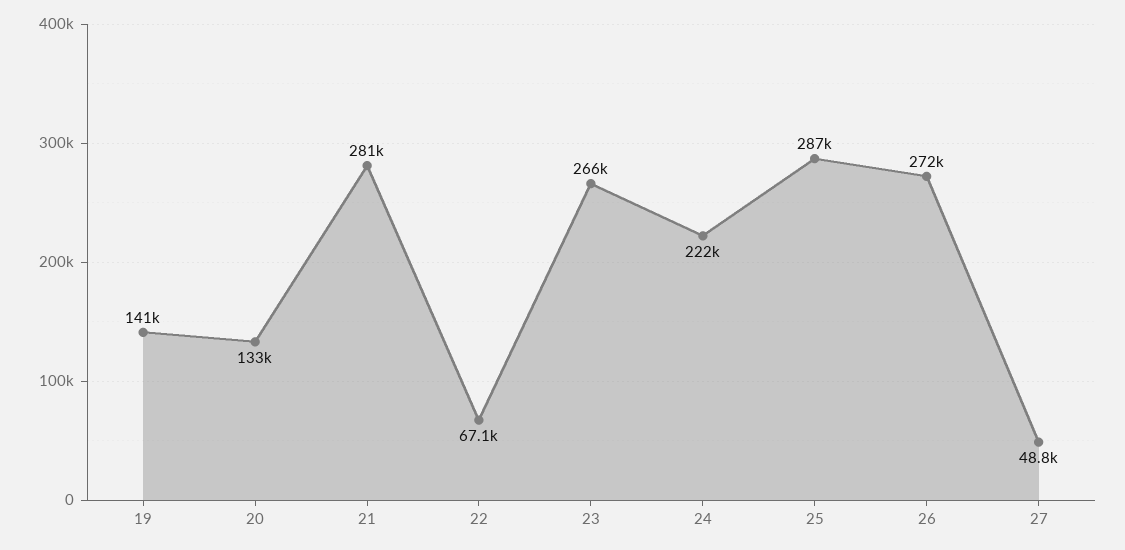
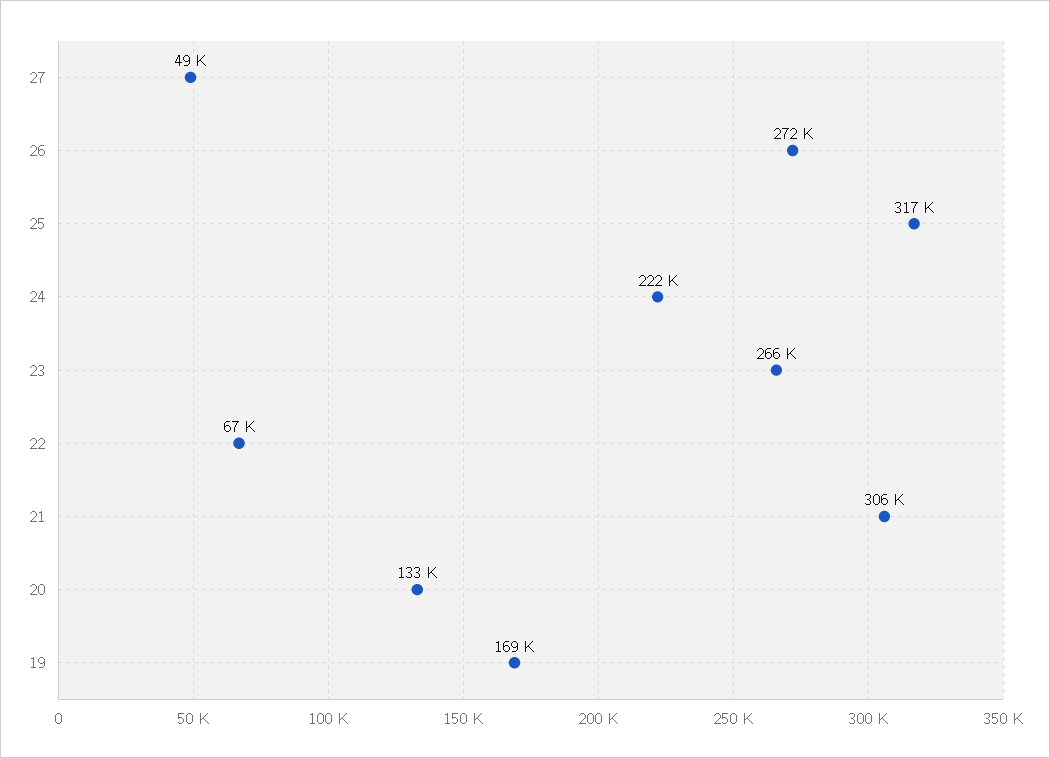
  {
-   "19": 141000,
+   "19": 169000,
    "20": 133000,
-   "21": 281000,
+   "21": 306000,
    "22": 67100,
    "23": 266000,
    "24": 222000,
-   "25": 287000,
+   "25": 317000,
    "26": 272000,
    "27": 48800
  }

